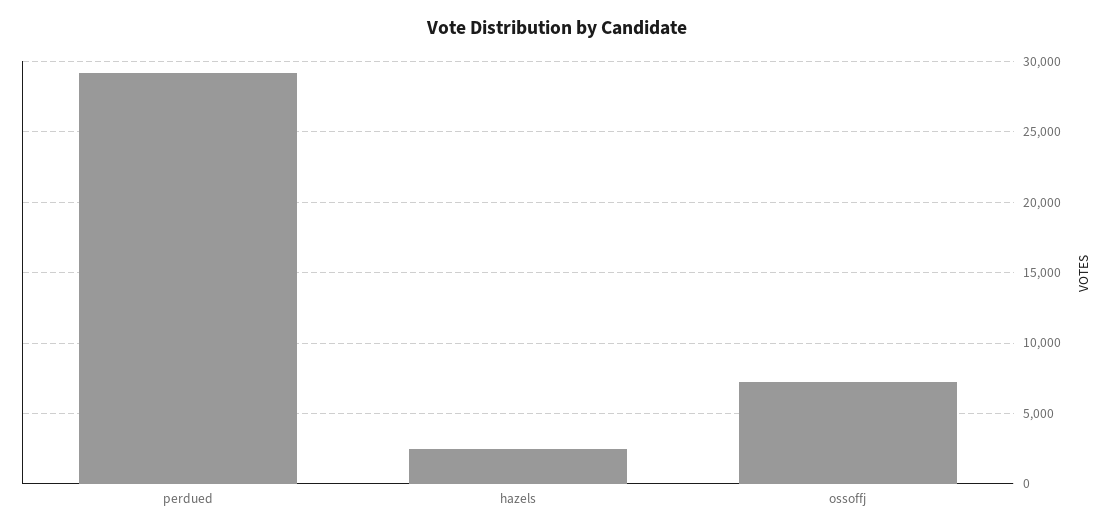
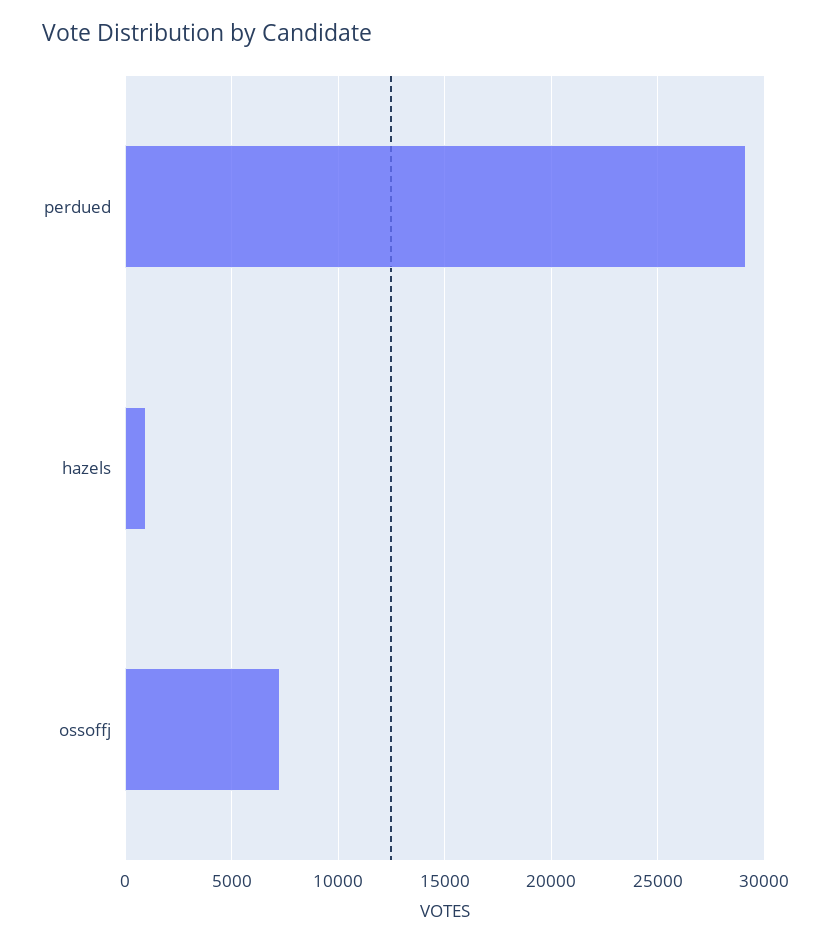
  {
    "perdued": 29000,
-   "hazels": 2500,
+   "hazels": 1000,
    "ossoffj": 7500
  }

